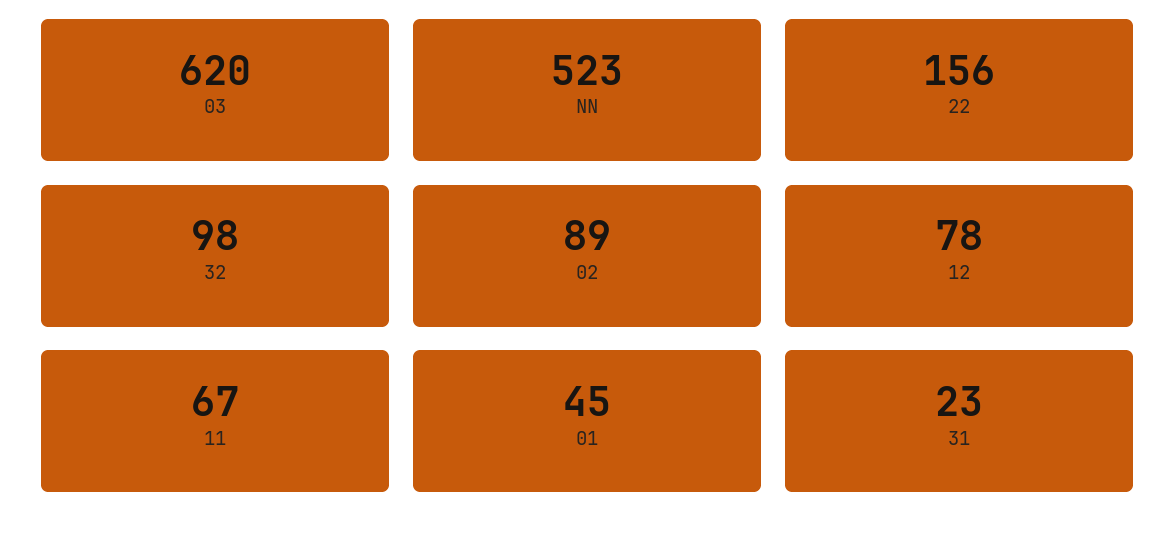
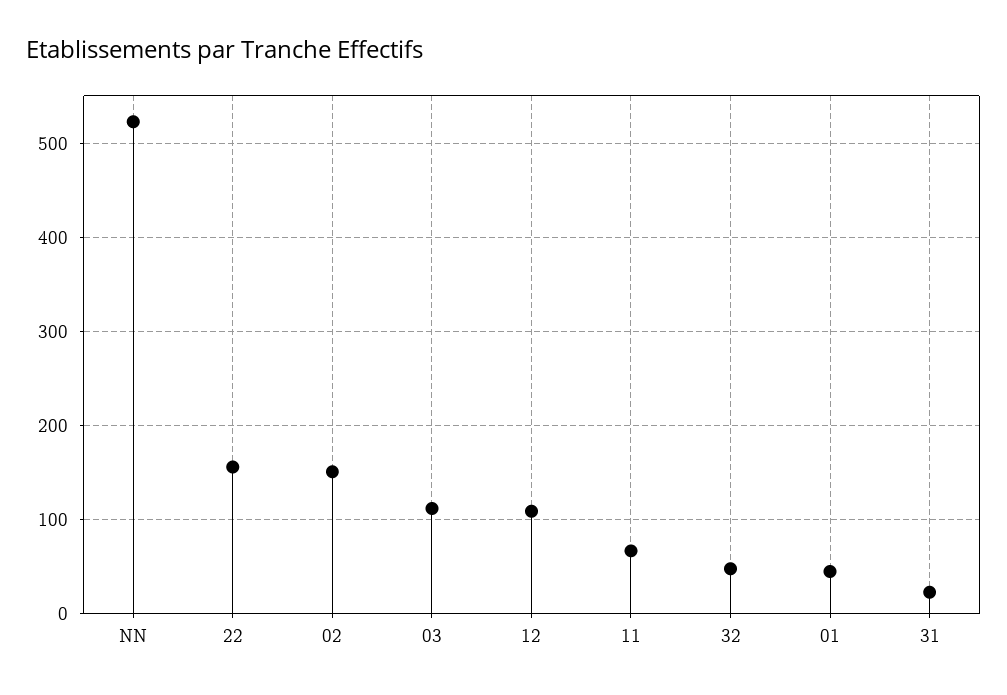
  {
-   "03": 620,
+   "03": 110,
    "NN": 523,
    "22": 156,
-   "32": 98,
+   "32": 50,
-   "02": 89,
+   "02": 150,
-   "12": 78,
+   "12": 110,
    "11": 67,
    "01": 45,
    "31": 23
  }

